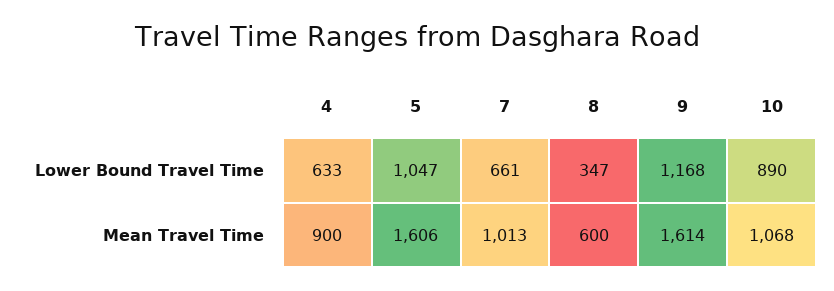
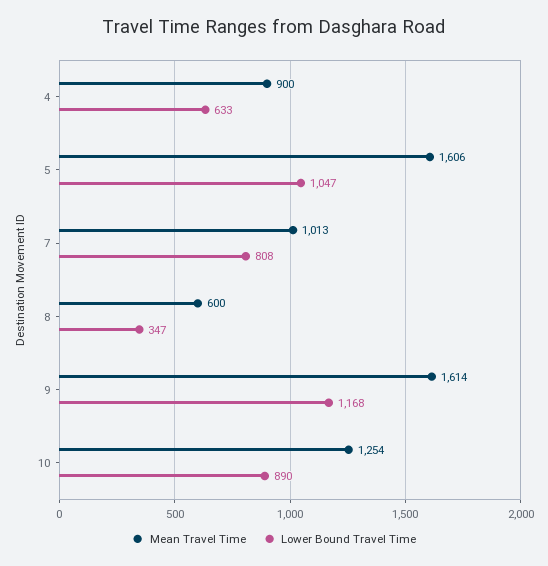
  {
    "Lower Bound Travel Time": {
      "4": 633,
      "5": 1047,
-     "7": 661,
+     "7": 808,
      "8": 347,
      "9": 1168,
      "10": 890
    },
    "Mean Travel Time": {
      "4": 900,
      "5": 1606,
      "7": 1013,
      "8": 600,
      "9": 1614,
-     "10": 1068
+     "10": 1254
    }
  }

